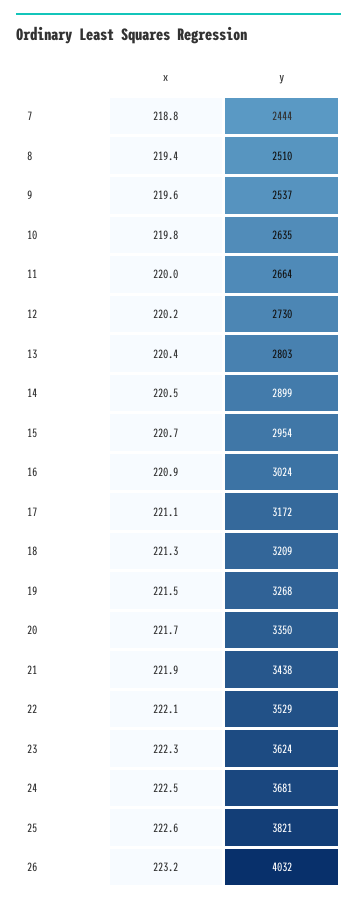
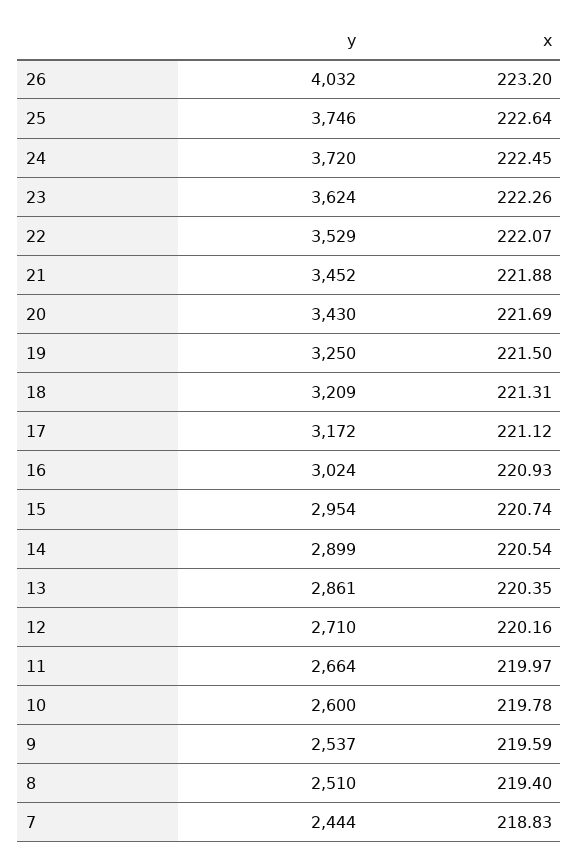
  {
    "x": {
      "7": 218.83,
      "8": 219.4,
      "9": 219.59,
      "10": 219.78,
      "11": 219.97,
      "12": 220.16,
      "13": 220.35,
      "14": 220.54,
      "15": 220.74,
      "16": 220.93,
      "17": 221.12,
      "18": 221.31,
      "19": 221.5,
      "20": 221.69,
      "21": 221.88,
      "22": 222.07,
      "23": 222.26,
      "24": 222.45,
      "25": 222.64,
      "26": 223.2
    },
    "y": {
      "7": 2444,
      "8": 2510,
      "9": 2537,
-     "10": 2635,
+     "10": 2600,
      "11": 2664,
-     "12": 2730,
+     "12": 2710,
-     "13": 2803,
+     "13": 2861,
      "14": 2899,
      "15": 2954,
      "16": 3024,
      "17": 3172,
      "18": 3209,
-     "19": 3268,
+     "19": 3250,
-     "20": 3350,
+     "20": 3430,
-     "21": 3438,
+     "21": 3452,
      "22": 3529,
      "23": 3624,
-     "24": 3681,
+     "24": 3720,
-     "25": 3821,
+     "25": 3746,
      "26": 4032
    }
  }

